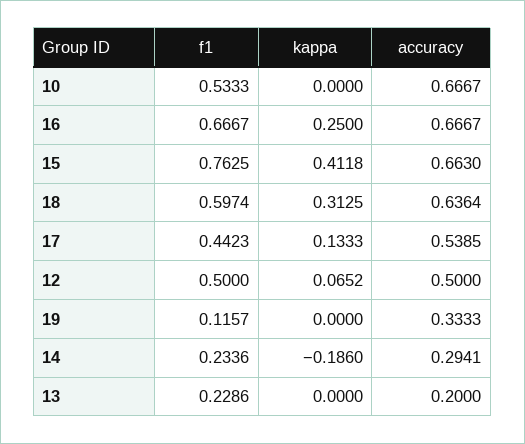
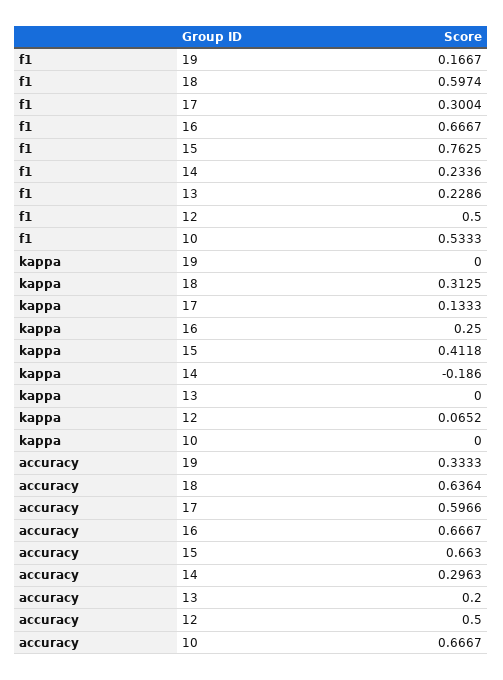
  {
    "f1": {
      "10": 0.5333,
      "16": 0.6667,
      "15": 0.7625,
      "18": 0.5974,
-     "17": 0.4423,
+     "17": 0.3004,
      "12": 0.5,
-     "19": 0.1157,
+     "19": 0.1667,
      "14": 0.2336,
      "13": 0.2286
    },
    "kappa": {
      "10": 0,
      "16": 0.25,
      "15": 0.4118,
      "18": 0.3125,
      "17": 0.1333,
      "12": 0.0652,
      "19": 0,
      "14": -0.186,
      "13": 0
    },
    "accuracy": {
      "10": 0.6667,
      "16": 0.6667,
      "15": 0.663,
      "18": 0.6364,
-     "17": 0.5385,
+     "17": 0.5966,
      "12": 0.5,
      "19": 0.3333,
-     "14": 0.2941,
+     "14": 0.2963,
      "13": 0.2
    }
  }

